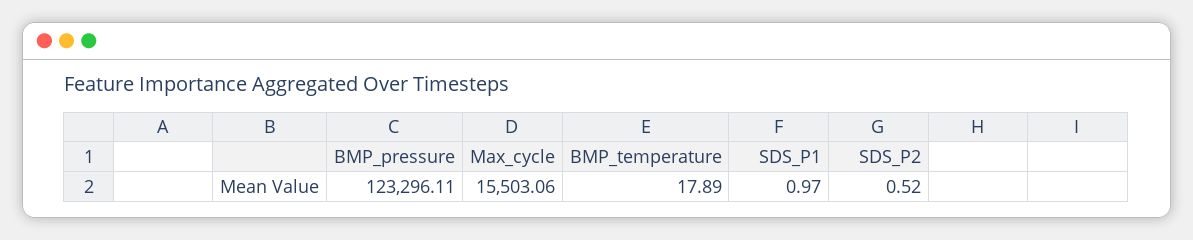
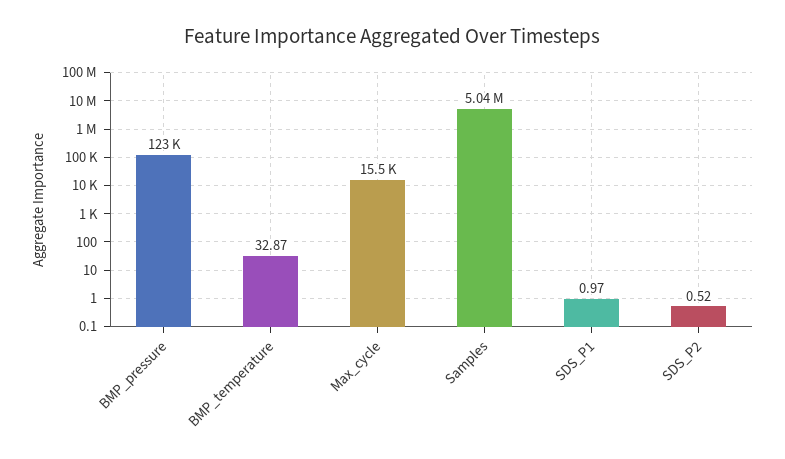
  {
    "BMP_pressure": 123296.11,
    "Max_cycle": 15503.06,
-   "BMP_temperature": 17.89,
+   "BMP_temperature": 32.87,
    "SDS_P1": 0.97,
-   "SDS_P2": 0.52
+   "SDS_P2": 0.52,
+   "Samples": 5040000
  }

